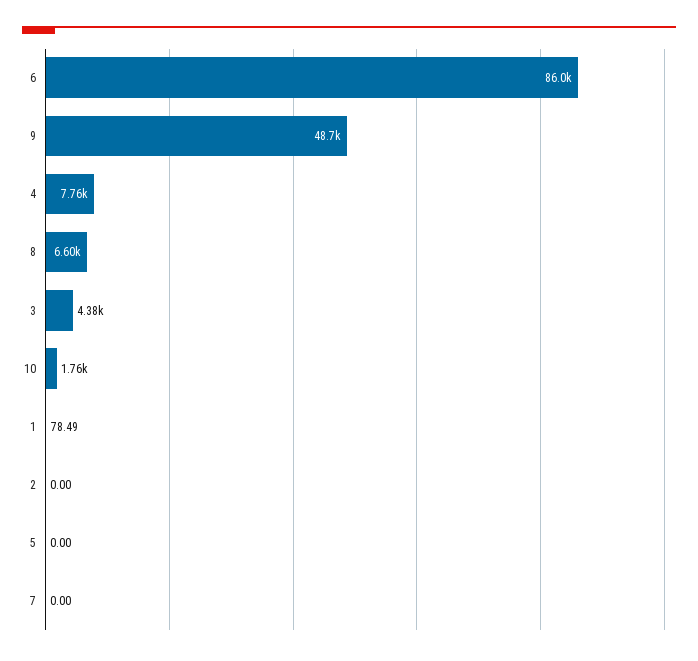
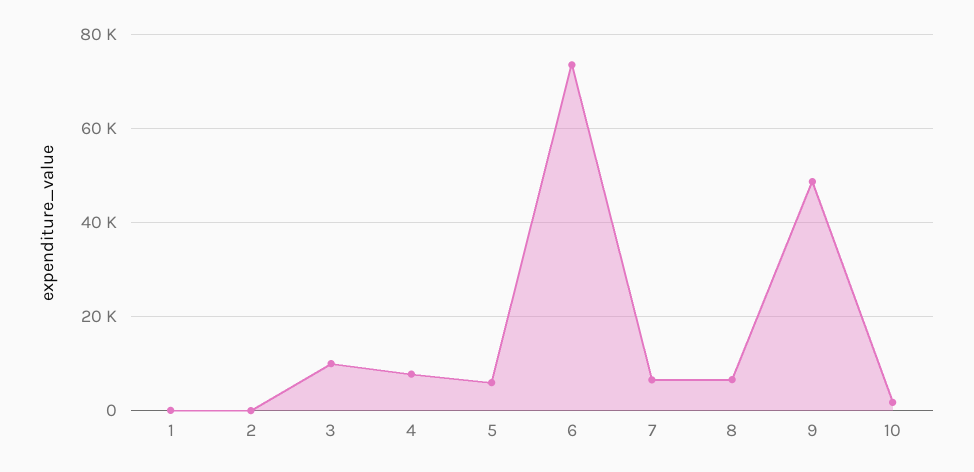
  {
-   "6": 86000,
+   "6": 74000,
    "9": 48700,
    "4": 7760,
    "8": 6600,
-   "3": 4380,
+   "3": 10000,
    "10": 1760,
    "1": 78.49,
    "2": 0,
-   "5": 0,
+   "5": 6000,
-   "7": 0
+   "7": 6000
  }

